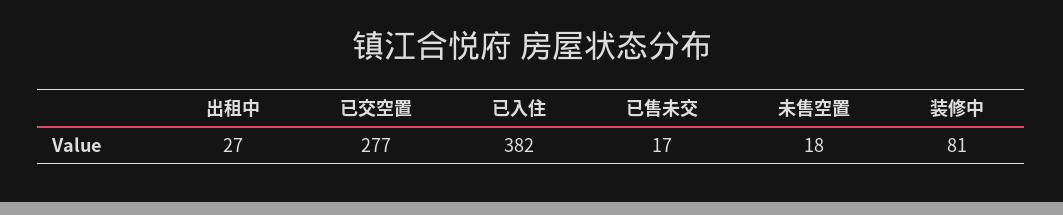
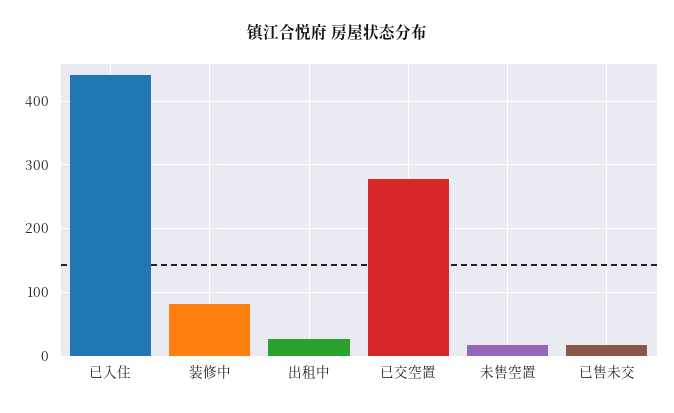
  {
    "出租中": 27,
    "已交空置": 277,
-   "已入住": 382,
+   "已入住": 440,
    "已售未交": 17,
    "未售空置": 18,
    "装修中": 81
  }

